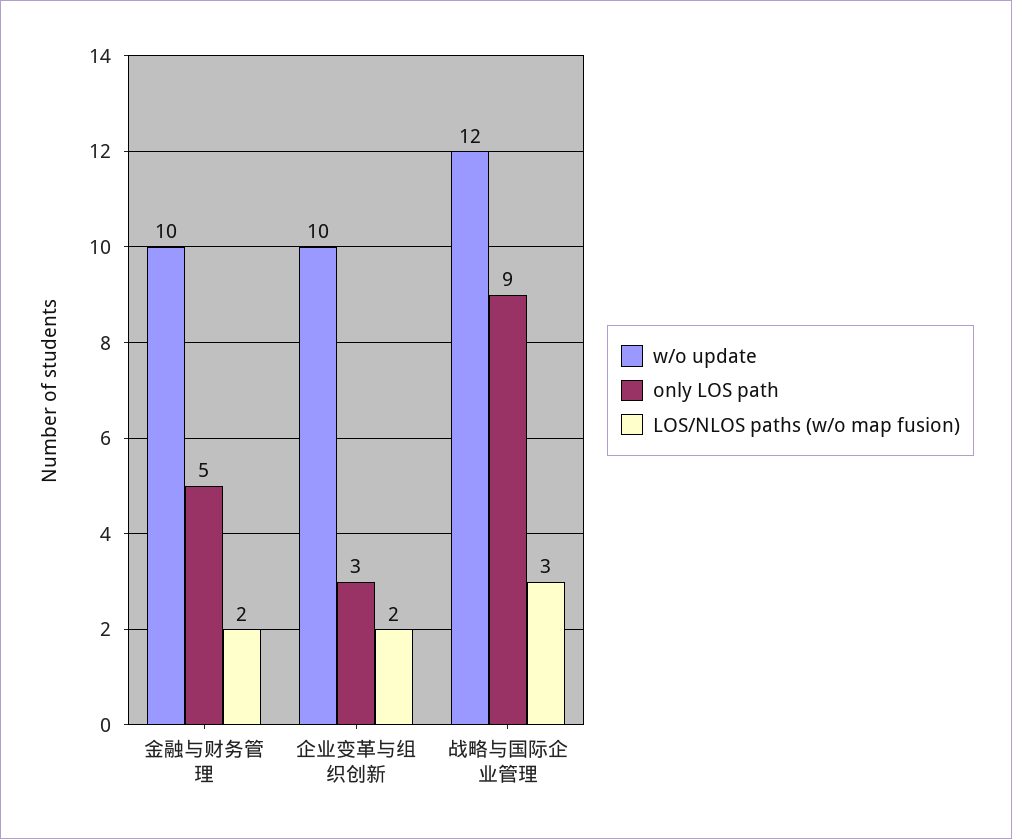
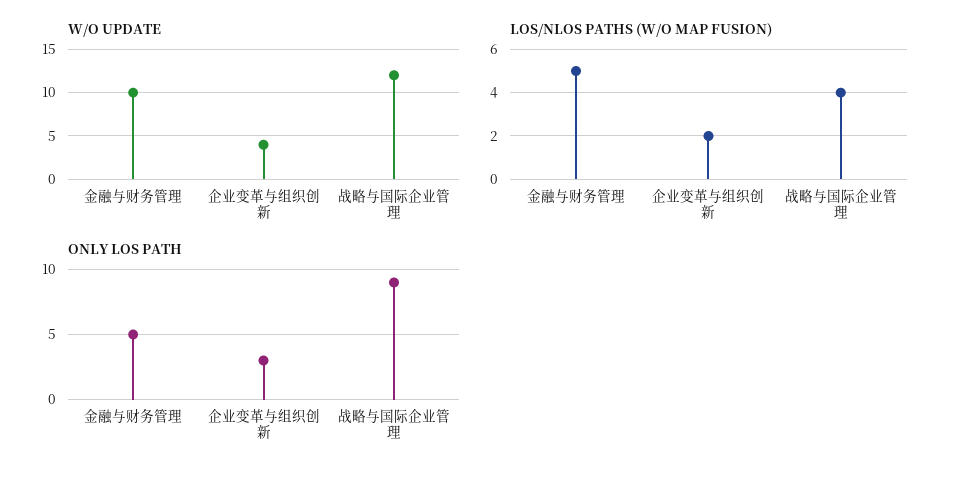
  {
    "w/o update": {
      "金融与财务管理": 10,
-     "企业变革与组织创新": 10,
+     "企业变革与组织创新": 4,
      "战略与国际企业管理": 12
    },
    "only LOS path": {
      "金融与财务管理": 5,
      "企业变革与组织创新": 3,
      "战略与国际企业管理": 9
    },
    "LOS/NLOS paths (w/o map fusion)": {
-     "金融与财务管理": 2,
+     "金融与财务管理": 5,
      "企业变革与组织创新": 2,
-     "战略与国际企业管理": 3
+     "战略与国际企业管理": 4
    }
  }

